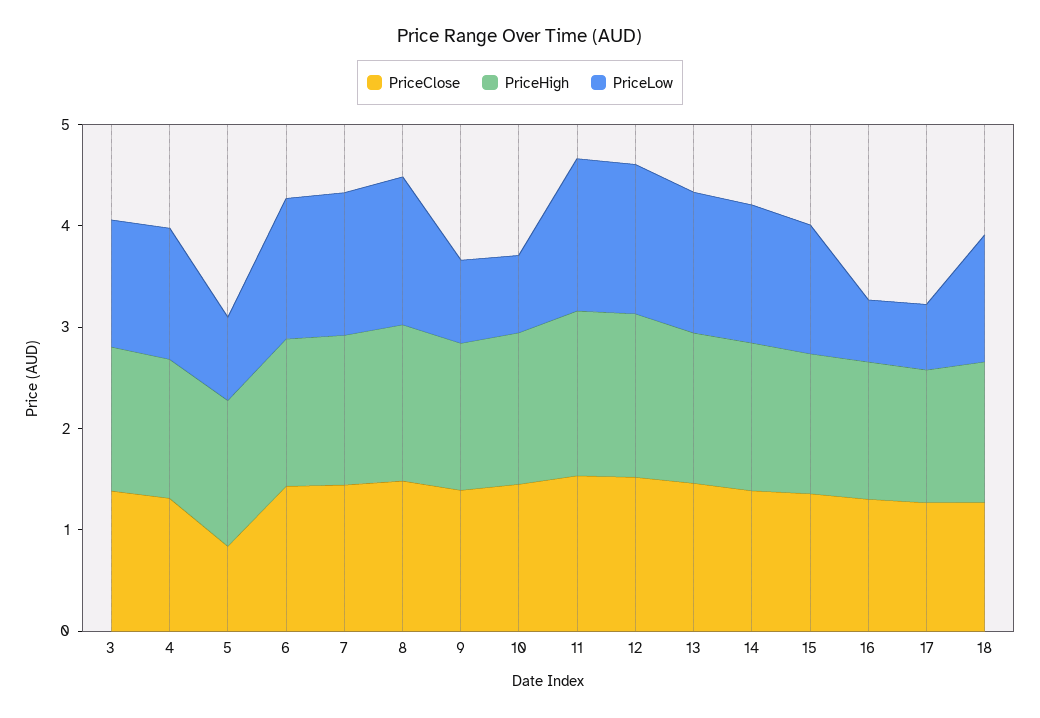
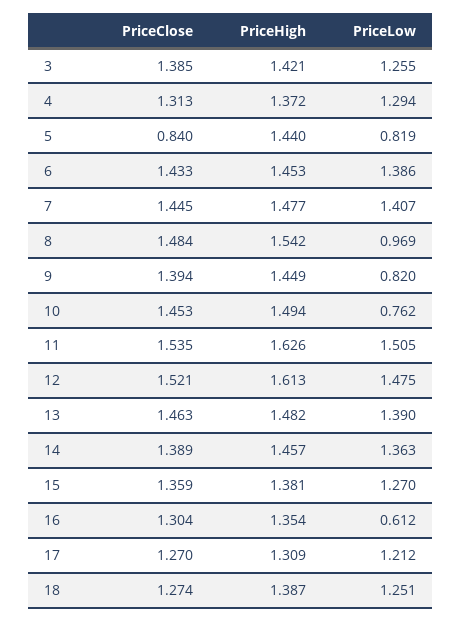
  {
    "PriceClose": {
      "3": 1.385,
      "4": 1.313,
      "5": 0.84,
      "6": 1.433,
      "7": 1.445,
      "8": 1.484,
      "9": 1.394,
      "10": 1.453,
      "11": 1.535,
      "12": 1.521,
      "13": 1.463,
      "14": 1.389,
      "15": 1.359,
      "16": 1.304,
      "17": 1.27,
      "18": 1.274
    },
    "PriceHigh": {
      "3": 1.421,
      "4": 1.372,
      "5": 1.44,
      "6": 1.453,
      "7": 1.477,
      "8": 1.542,
      "9": 1.449,
      "10": 1.494,
      "11": 1.626,
      "12": 1.613,
      "13": 1.482,
      "14": 1.457,
      "15": 1.381,
      "16": 1.354,
      "17": 1.309,
      "18": 1.387
    },
    "PriceLow": {
      "3": 1.255,
      "4": 1.294,
      "5": 0.819,
      "6": 1.386,
      "7": 1.407,
-     "8": 1.4,
+     "8": 0.969,
      "9": 0.82,
      "10": 0.762,
      "11": 1.505,
      "12": 1.475,
      "13": 1.39,
      "14": 1.363,
      "15": 1.27,
      "16": 0.612,
-     "17": 0.6,
+     "17": 1.212,
      "18": 1.251
    }
  }

